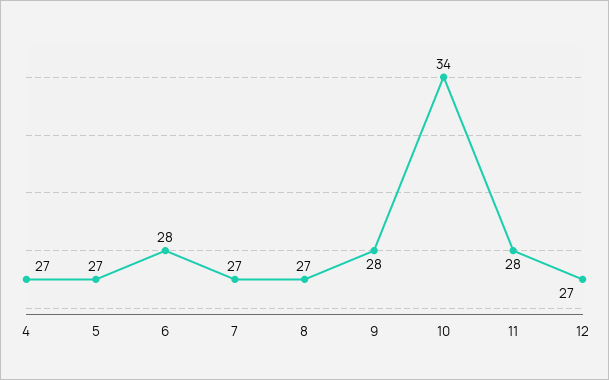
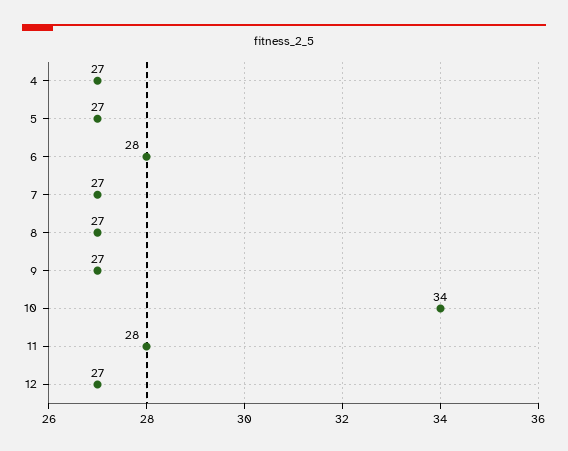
  {
    "4": 27,
    "5": 27,
    "6": 28,
    "7": 27,
    "8": 27,
-   "9": 28,
+   "9": 27,
    "10": 34,
    "11": 28,
    "12": 27
  }

